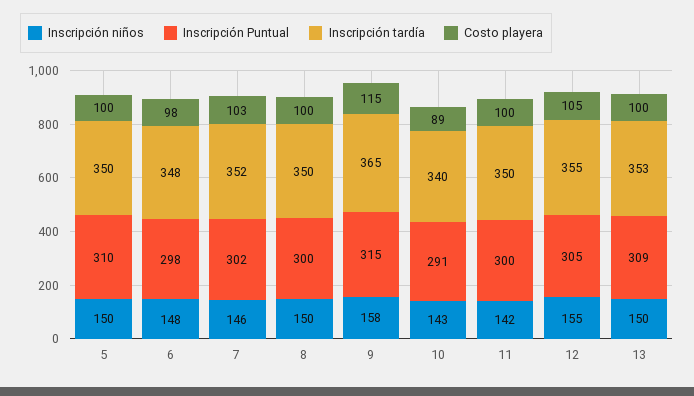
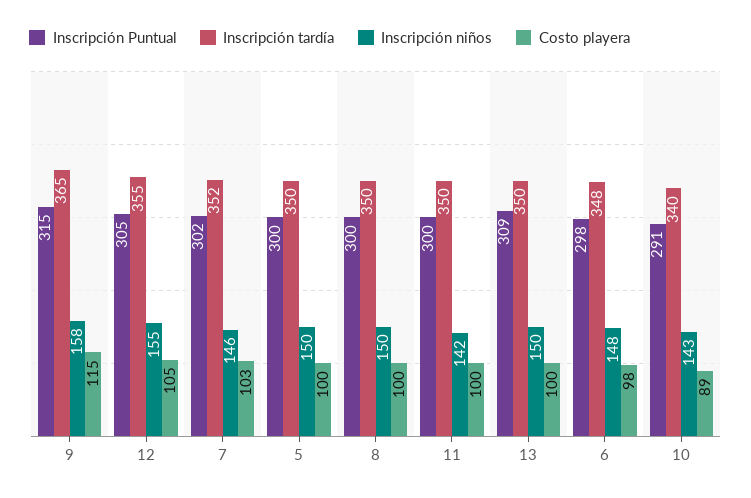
  {
    "Inscripción niños": {
      "5": 150,
      "6": 148,
      "7": 146,
      "8": 150,
      "9": 158,
      "10": 143,
      "11": 142,
      "12": 155,
      "13": 150
    },
    "Inscripción Puntual": {
-     "5": 310,
+     "5": 300,
      "6": 298,
      "7": 302,
      "8": 300,
      "9": 315,
      "10": 291,
      "11": 300,
      "12": 305,
      "13": 309
    },
    "Inscripción tardía": {
      "5": 350,
      "6": 348,
      "7": 352,
      "8": 350,
      "9": 365,
      "10": 340,
      "11": 350,
      "12": 355,
-     "13": 353
+     "13": 350
    },
    "Costo playera": {
      "5": 100,
      "6": 98,
      "7": 103,
      "8": 100,
      "9": 115,
      "10": 89,
      "11": 100,
      "12": 105,
      "13": 100
    }
  }

